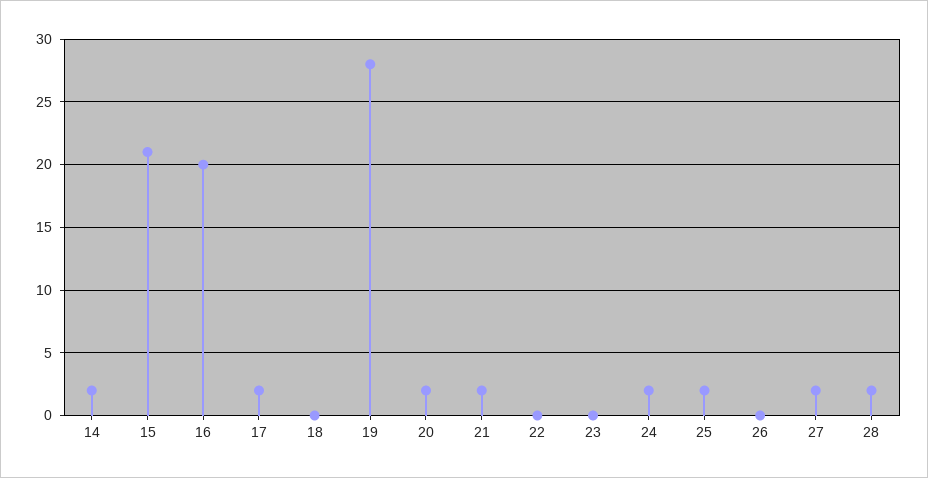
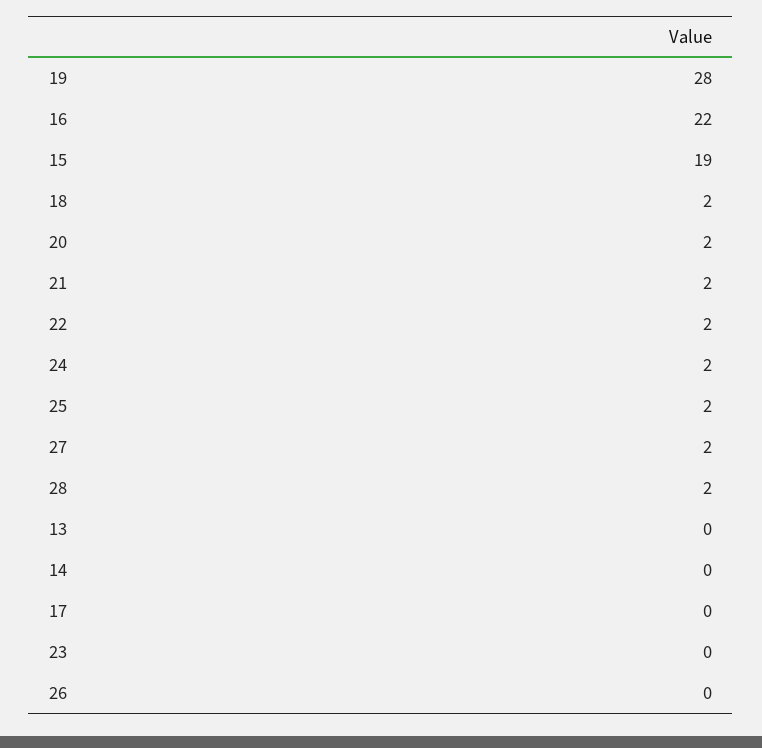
  {
-   "14": 2,
+   "14": 0,
-   "15": 21,
+   "15": 19,
-   "16": 20,
+   "16": 22,
-   "17": 2,
+   "17": 0,
-   "18": 0,
+   "18": 2,
    "19": 28,
    "20": 2,
    "21": 2,
-   "22": 0,
+   "22": 2,
    "23": 0,
    "24": 2,
    "25": 2,
    "26": 0,
    "27": 2,
-   "28": 2
+   "28": 2,
+   "13": 0
  }

